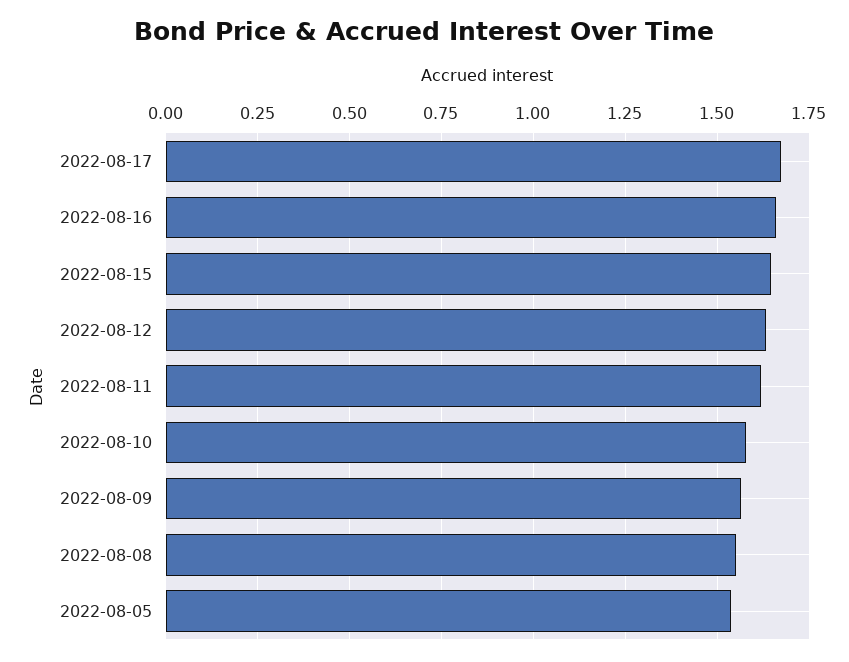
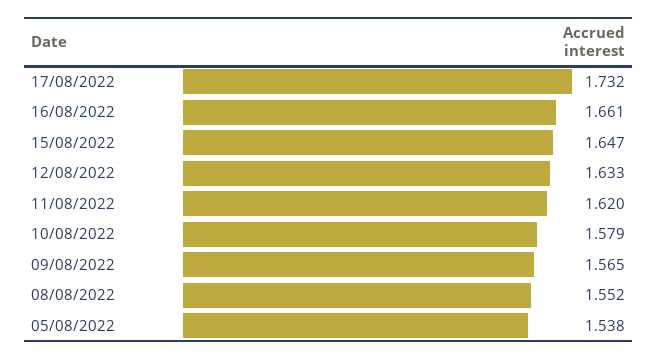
  {
-   "2022-08-17": 1.675,
+   "2022-08-17": 1.732,
    "2022-08-16": 1.661,
    "2022-08-15": 1.647,
    "2022-08-12": 1.633,
    "2022-08-11": 1.62,
    "2022-08-10": 1.579,
    "2022-08-09": 1.565,
    "2022-08-08": 1.552,
    "2022-08-05": 1.538
  }

